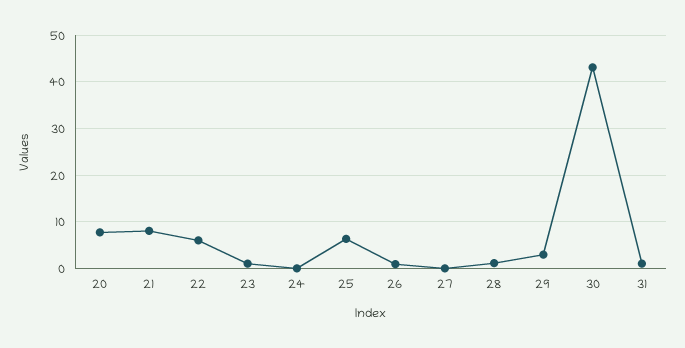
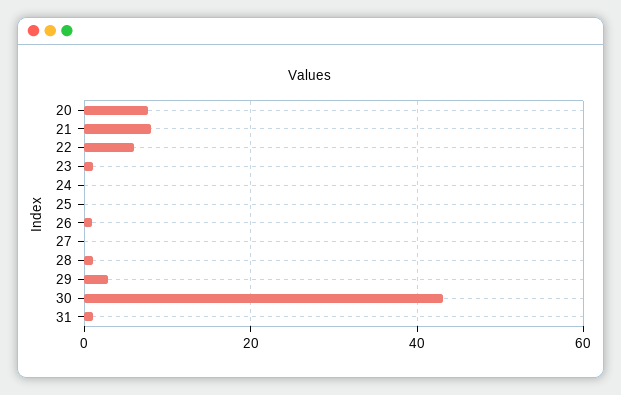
  {
    "20": 8,
    "21": 8,
    "22": 6,
    "23": 2,
    "24": 0,
-   "25": 6,
+   "25": 0,
    "26": 0,
    "27": 0,
    "28": 2,
    "29": 2,
    "30": 44,
    "31": 2
  }

